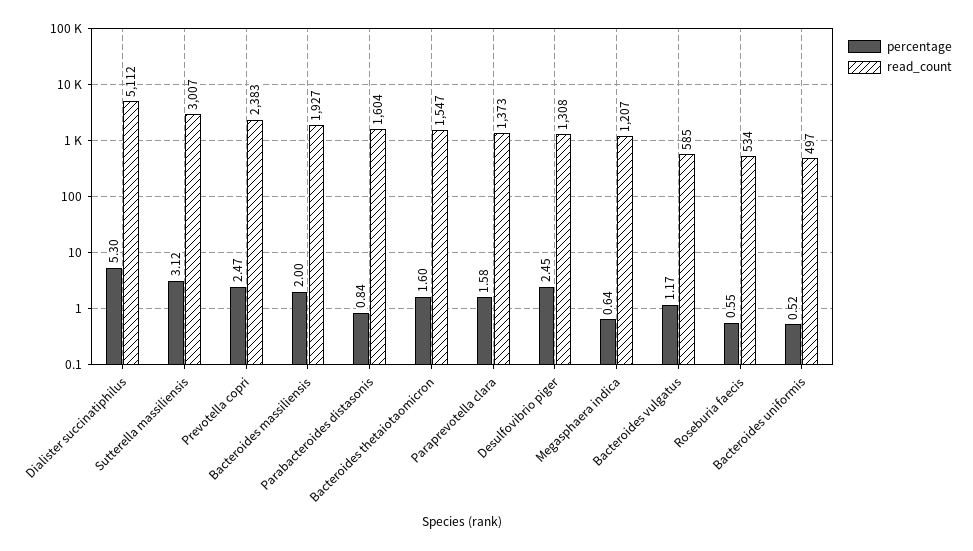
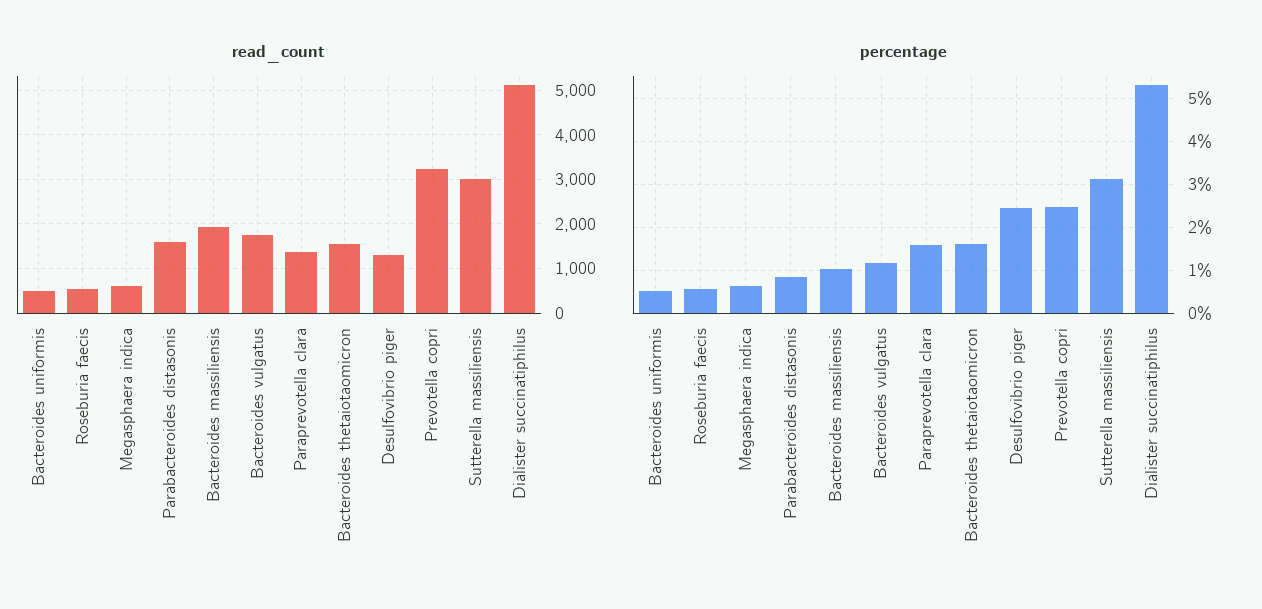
  {
    "percentage": {
      "Dialister succinatiphilus": 5.3,
      "Sutterella massiliensis": 3.12,
      "Prevotella copri": 2.47,
-     "Bacteroides massiliensis": 2,
+     "Bacteroides massiliensis": 1,
      "Parabacteroides distasonis": 0.84,
      "Bacteroides thetaiotaomicron": 1.6,
      "Paraprevotella clara": 1.58,
      "Desulfovibrio piger": 2.45,
      "Megasphaera indica": 0.64,
      "Bacteroides vulgatus": 1.17,
      "Roseburia faecis": 0.55,
      "Bacteroides uniformis": 0.52
    },
    "read_count": {
      "Dialister succinatiphilus": 5112,
      "Sutterella massiliensis": 3007,
-     "Prevotella copri": 2383,
+     "Prevotella copri": 3200,
      "Bacteroides massiliensis": 1927,
      "Parabacteroides distasonis": 1604,
      "Bacteroides thetaiotaomicron": 1547,
      "Paraprevotella clara": 1373,
      "Desulfovibrio piger": 1308,
-     "Megasphaera indica": 1207,
+     "Megasphaera indica": 600,
-     "Bacteroides vulgatus": 585,
+     "Bacteroides vulgatus": 1800,
      "Roseburia faecis": 534,
      "Bacteroides uniformis": 497
    }
  }

